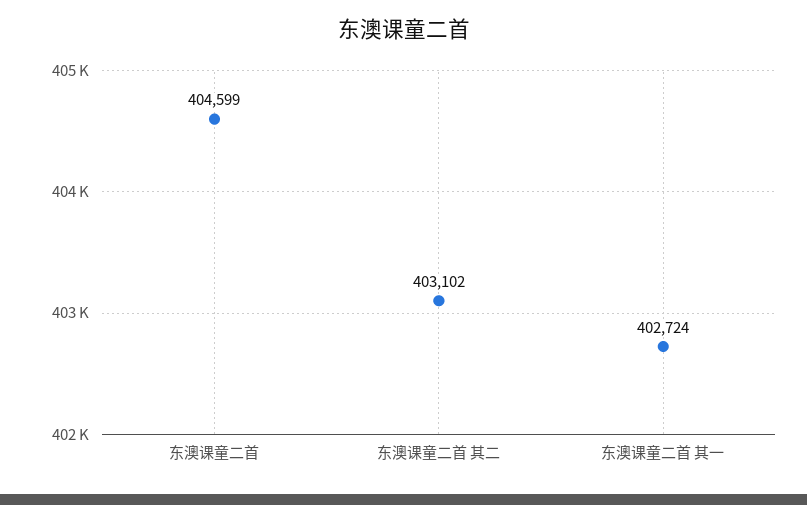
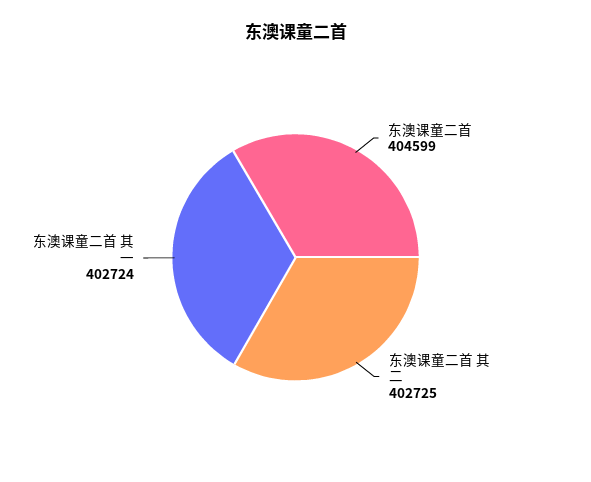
  {
    "东澳课童二首": 404599,
-   "东澳课童二首 其二": 403102,
+   "东澳课童二首 其二": 402725,
    "东澳课童二首 其一": 402724
  }

